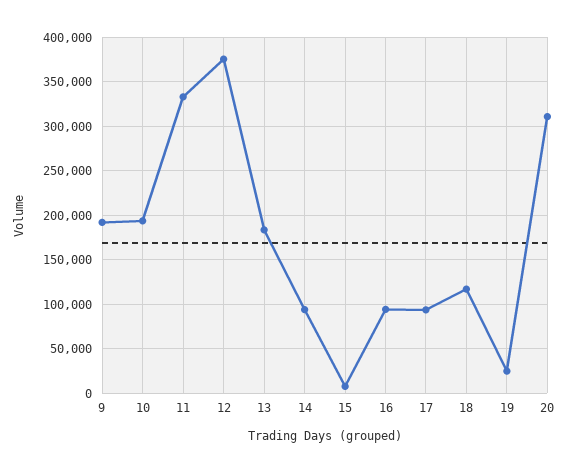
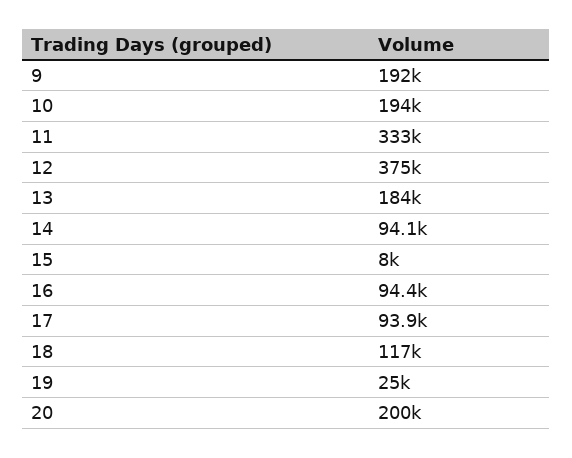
  {
    "9": 192000,
    "10": 194000,
    "11": 333000,
    "12": 375000,
    "13": 184000,
    "14": 94100,
    "15": 8000,
    "16": 94400,
    "17": 93900,
    "18": 117000,
    "19": 25000,
-   "20": 310000
+   "20": 200000
  }

